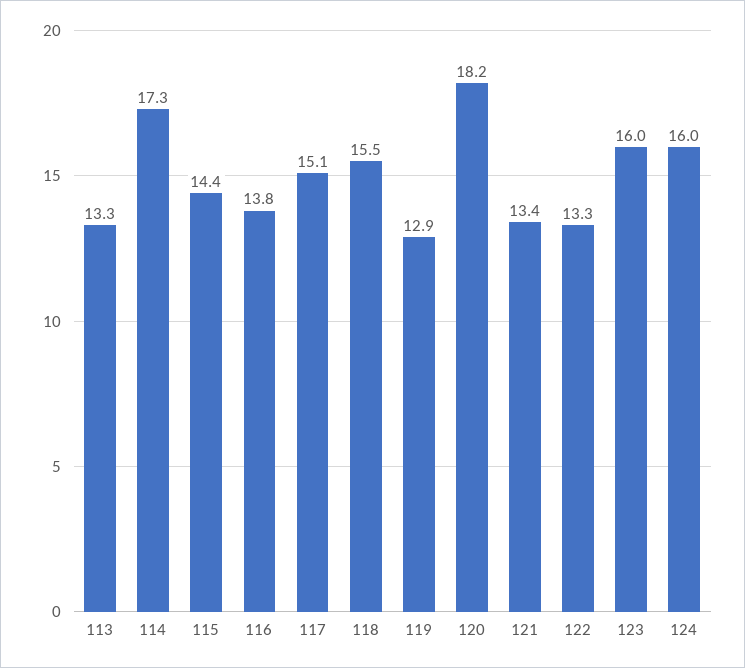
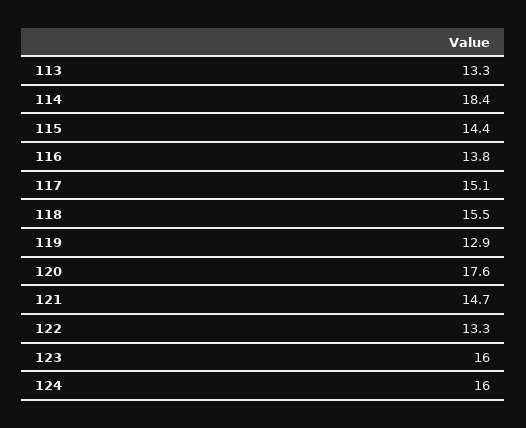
  {
    "113": 13.3,
-   "114": 17.3,
+   "114": 18.4,
    "115": 14.4,
    "116": 13.8,
    "117": 15.1,
    "118": 15.5,
    "119": 12.9,
-   "120": 18.2,
+   "120": 17.6,
-   "121": 13.4,
+   "121": 14.7,
    "122": 13.3,
    "123": 16,
    "124": 16
  }

